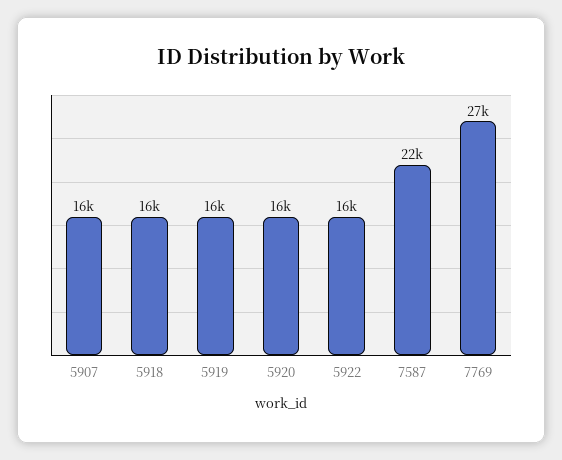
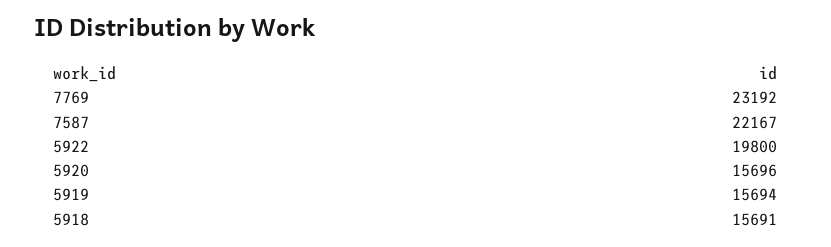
  {
-   "5907": 16000,
    "5918": 15691,
    "5919": 15694,
    "5920": 15696,
-   "5922": 16000,
+   "5922": 19800,
    "7587": 22167,
-   "7769": 27000
+   "7769": 23192
  }

